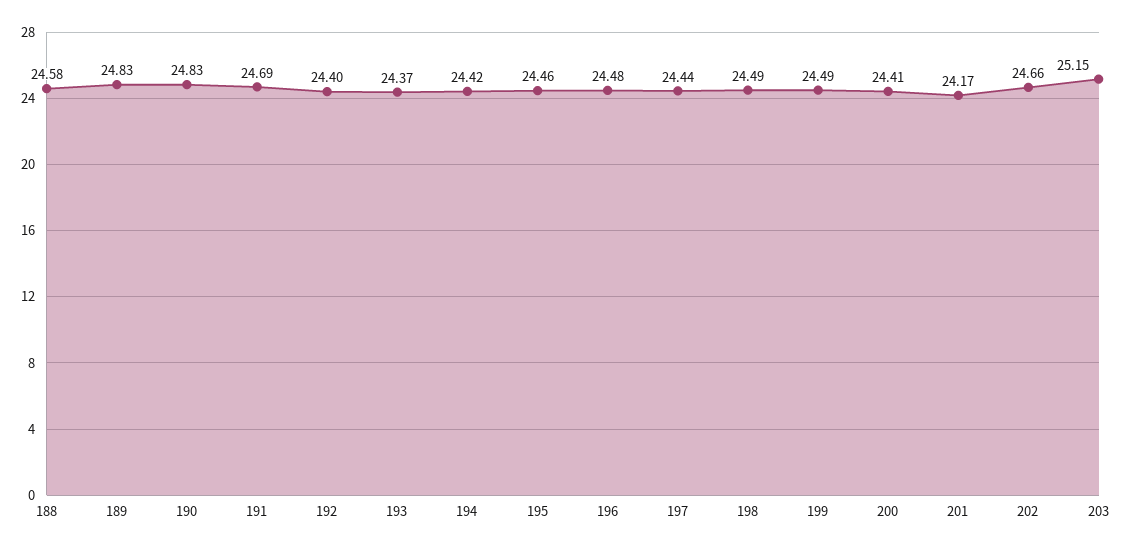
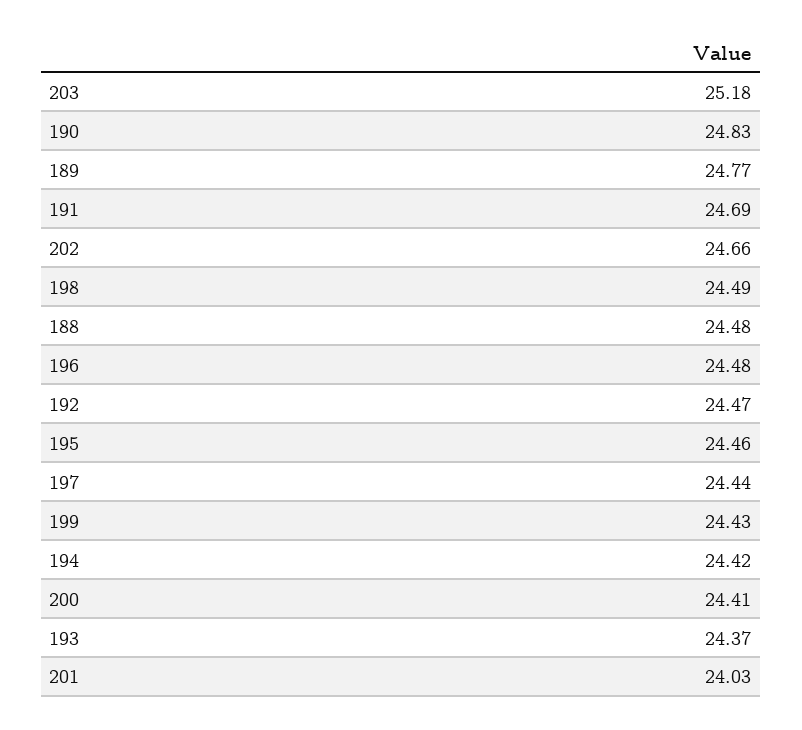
  {
-   "188": 24.58,
+   "188": 24.48,
-   "189": 24.83,
+   "189": 24.77,
    "190": 24.83,
    "191": 24.69,
-   "192": 24.4,
+   "192": 24.47,
    "193": 24.37,
    "194": 24.42,
    "195": 24.46,
    "196": 24.48,
    "197": 24.44,
    "198": 24.49,
-   "199": 24.49,
+   "199": 24.43,
    "200": 24.41,
-   "201": 24.17,
+   "201": 24.03,
    "202": 24.66,
-   "203": 25.15
+   "203": 25.18
  }

